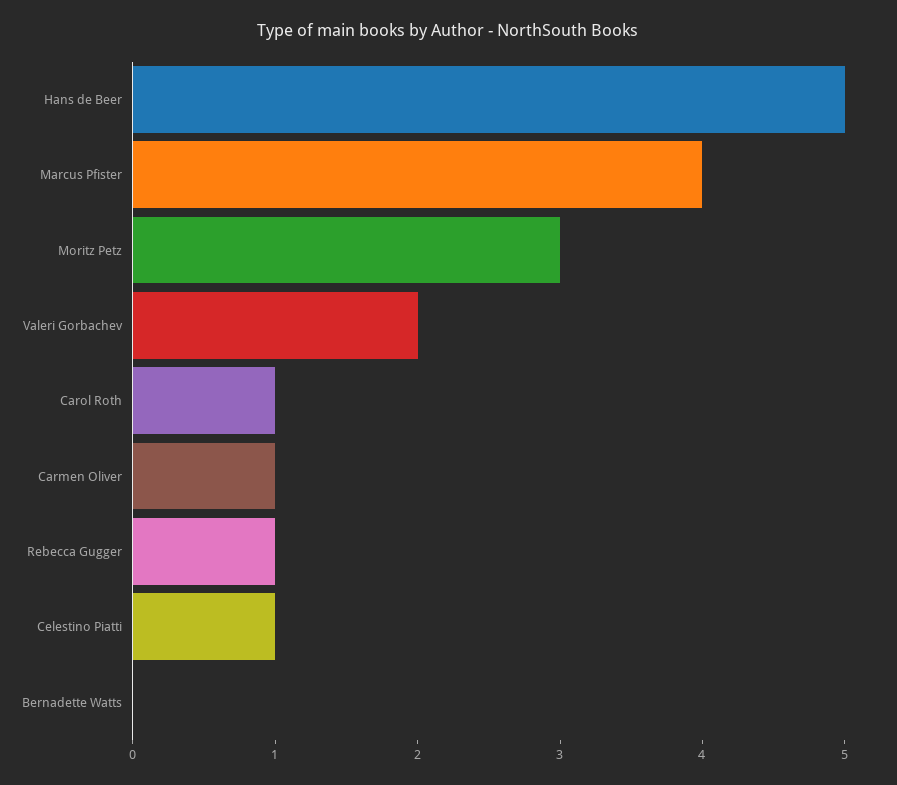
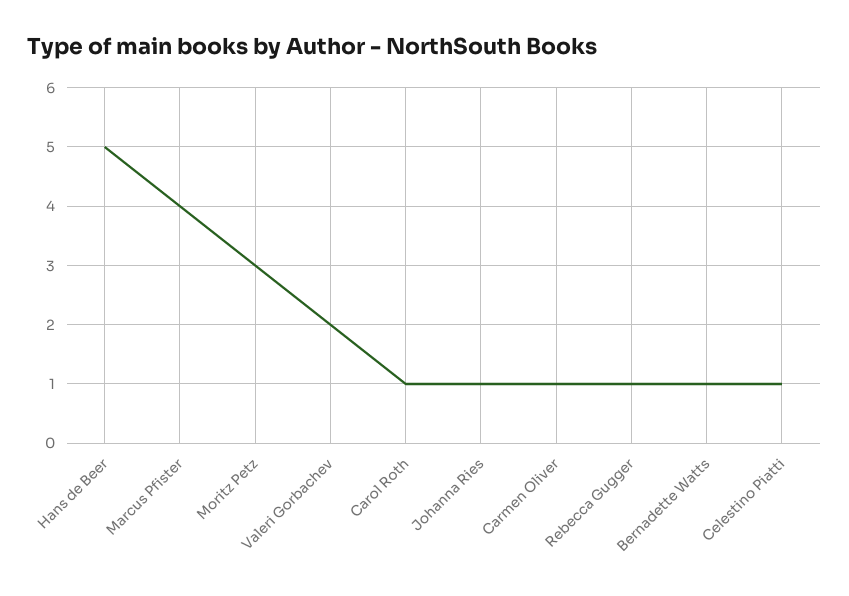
  {
    "Hans de Beer": 5,
    "Marcus Pfister": 4,
    "Moritz Petz": 3,
    "Valeri Gorbachev": 2,
    "Carol Roth": 1,
    "Carmen Oliver": 1,
    "Rebecca Gugger": 1,
    "Celestino Piatti": 1,
-   "Bernadette Watts": 0
+   "Bernadette Watts": 1,
+   "Johanna Ries": 1
  }

